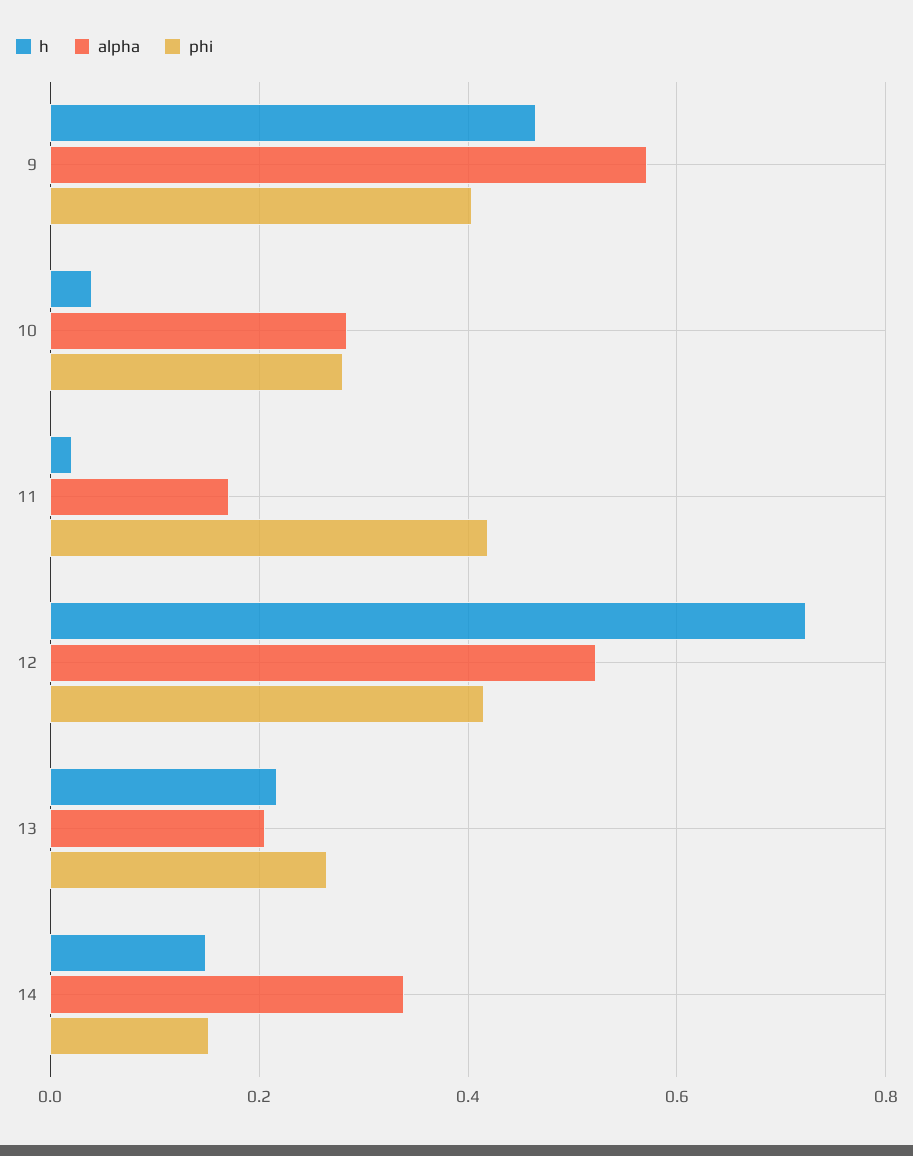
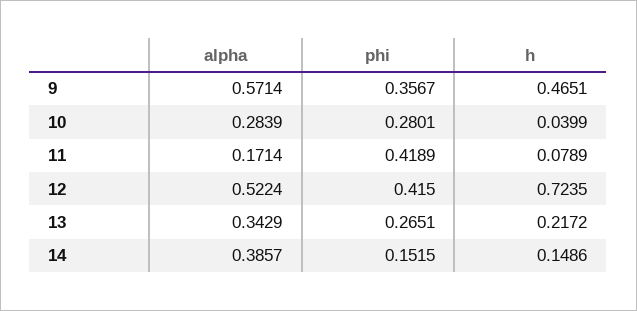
  {
    "h": {
      "9": 0.4651,
      "10": 0.0399,
-     "11": 0.02,
+     "11": 0.0789,
      "12": 0.7235,
      "13": 0.2172,
      "14": 0.1486
    },
    "alpha": {
      "9": 0.5714,
      "10": 0.2839,
      "11": 0.1714,
      "12": 0.5224,
-     "13": 0.2,
+     "13": 0.3429,
-     "14": 0.34
+     "14": 0.3857
    },
    "phi": {
-     "9": 0.4,
+     "9": 0.3567,
      "10": 0.2801,
      "11": 0.4189,
      "12": 0.415,
      "13": 0.2651,
      "14": 0.1515
    }
  }

